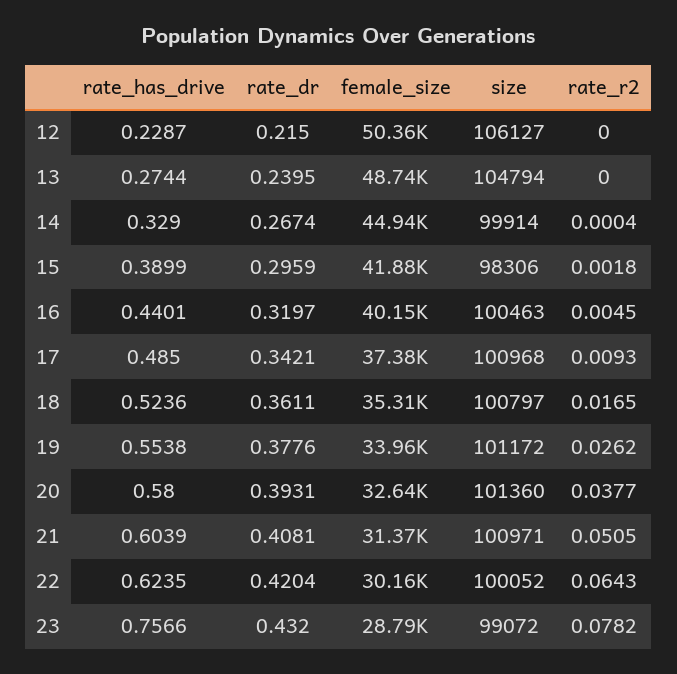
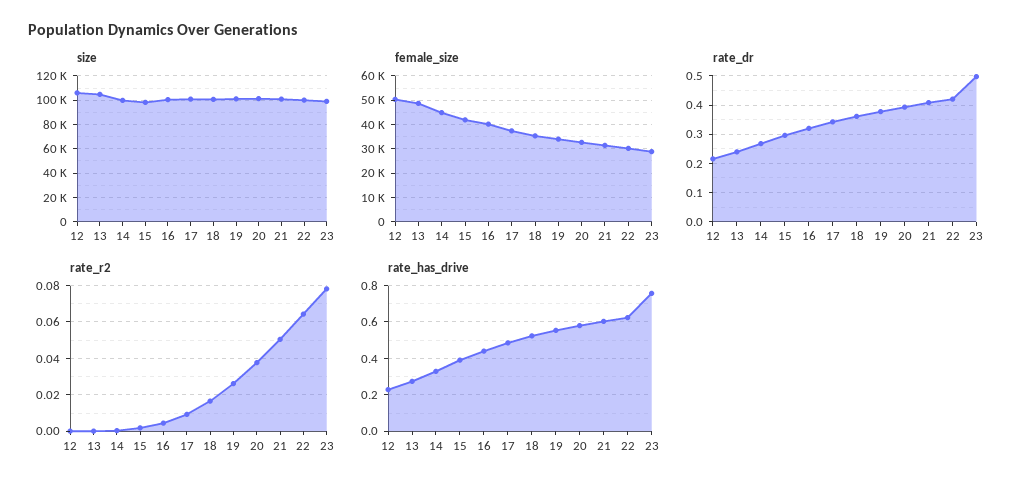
  {
    "rate_has_drive": {
      "12": 0.2287,
      "13": 0.2744,
      "14": 0.329,
      "15": 0.3899,
      "16": 0.4401,
      "17": 0.485,
      "18": 0.5236,
      "19": 0.5538,
      "20": 0.58,
      "21": 0.6039,
      "22": 0.6235,
      "23": 0.7566
    },
    "rate_dr": {
      "12": 0.215,
      "13": 0.2395,
      "14": 0.2674,
      "15": 0.2959,
      "16": 0.3197,
      "17": 0.3421,
      "18": 0.3611,
      "19": 0.3776,
      "20": 0.3931,
      "21": 0.4081,
      "22": 0.4204,
-     "23": 0.432
+     "23": 0.5
    },
    "female_size": {
      "12": 50360,
      "13": 48740,
      "14": 44940,
      "15": 41880,
      "16": 40150,
      "17": 37380,
      "18": 35310,
      "19": 33960,
      "20": 32640,
      "21": 31370,
      "22": 30160,
      "23": 28790
    },
    "size": {
      "12": 106127,
      "13": 104794,
      "14": 99914,
      "15": 98306,
      "16": 100463,
      "17": 100968,
      "18": 100797,
      "19": 101172,
      "20": 101360,
      "21": 100971,
      "22": 100052,
      "23": 99072
    },
    "rate_r2": {
      "12": 0,
      "13": 0,
      "14": 0.0004,
      "15": 0.0018,
      "16": 0.0045,
      "17": 0.0093,
      "18": 0.0165,
      "19": 0.0262,
      "20": 0.0377,
      "21": 0.0505,
      "22": 0.0643,
      "23": 0.0782
    }
  }

